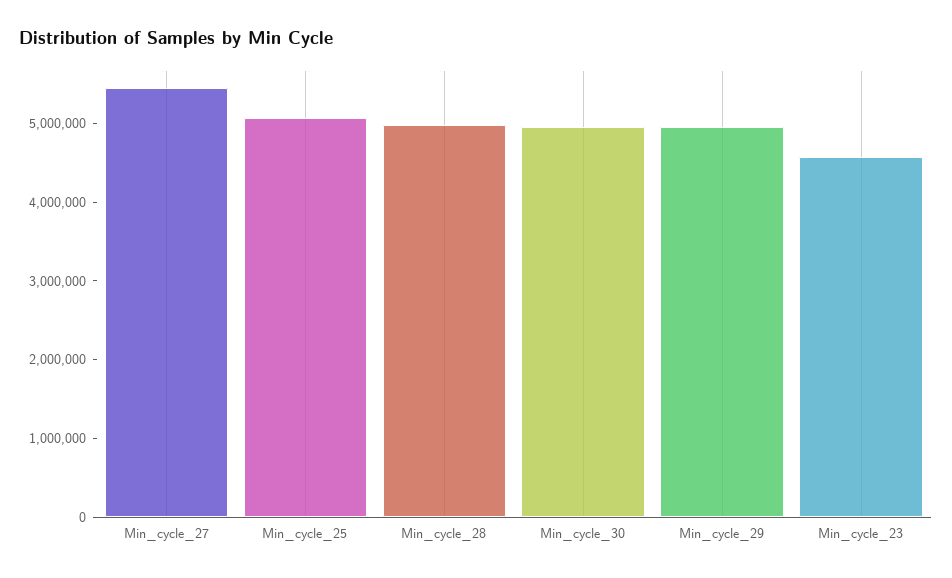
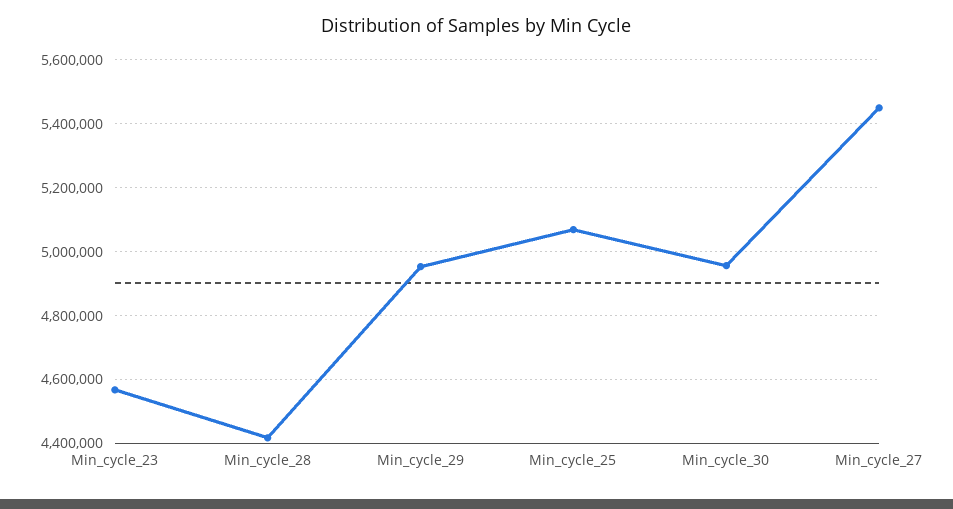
  {
    "Min_cycle_27": 5440000,
    "Min_cycle_25": 5060000,
-   "Min_cycle_28": 5000000,
+   "Min_cycle_28": 4420000,
    "Min_cycle_30": 4960000,
    "Min_cycle_29": 4960000,
    "Min_cycle_23": 4560000
  }

